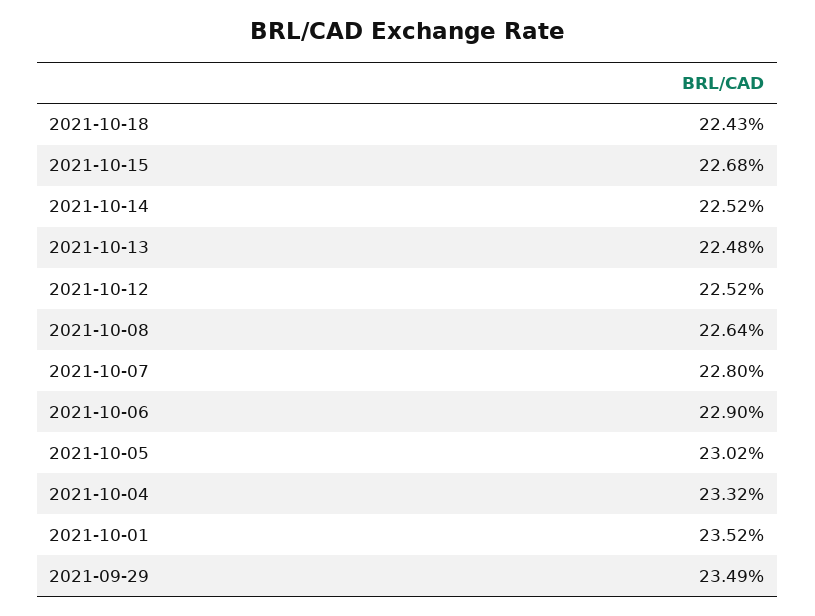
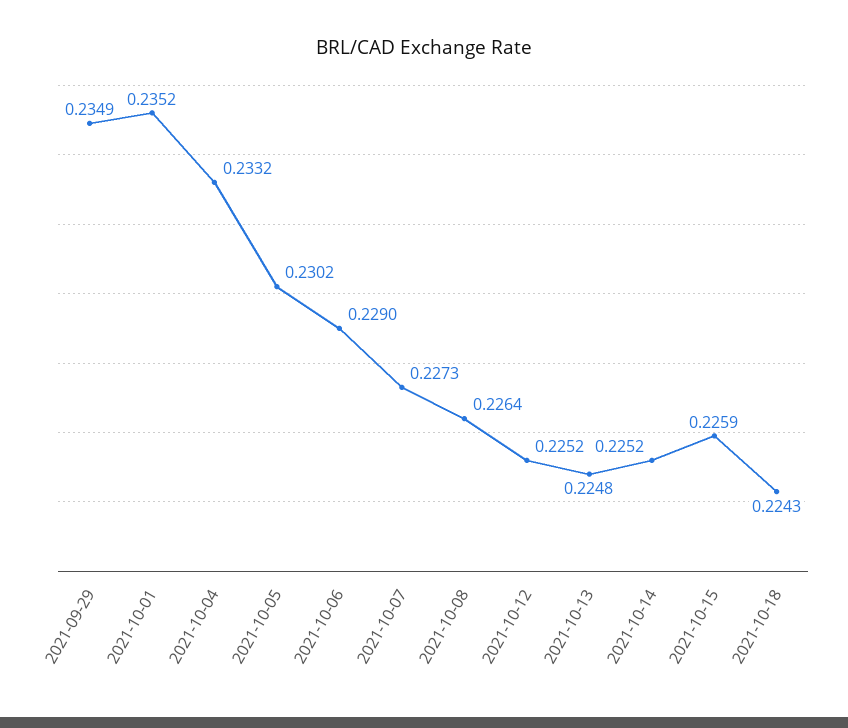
  {
    "2021-10-18": 0.2243,
-   "2021-10-15": 0.2268,
+   "2021-10-15": 0.2259,
    "2021-10-14": 0.2252,
    "2021-10-13": 0.2248,
    "2021-10-12": 0.2252,
    "2021-10-08": 0.2264,
-   "2021-10-07": 0.228,
+   "2021-10-07": 0.2273,
    "2021-10-06": 0.229,
    "2021-10-05": 0.2302,
    "2021-10-04": 0.2332,
    "2021-10-01": 0.2352,
    "2021-09-29": 0.2349
  }

